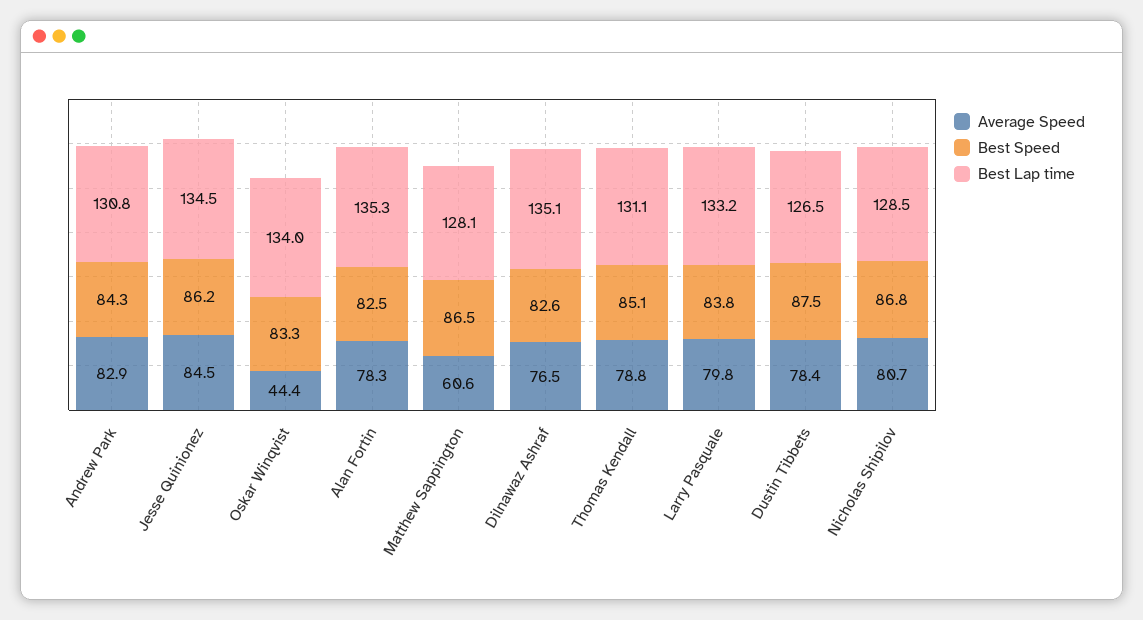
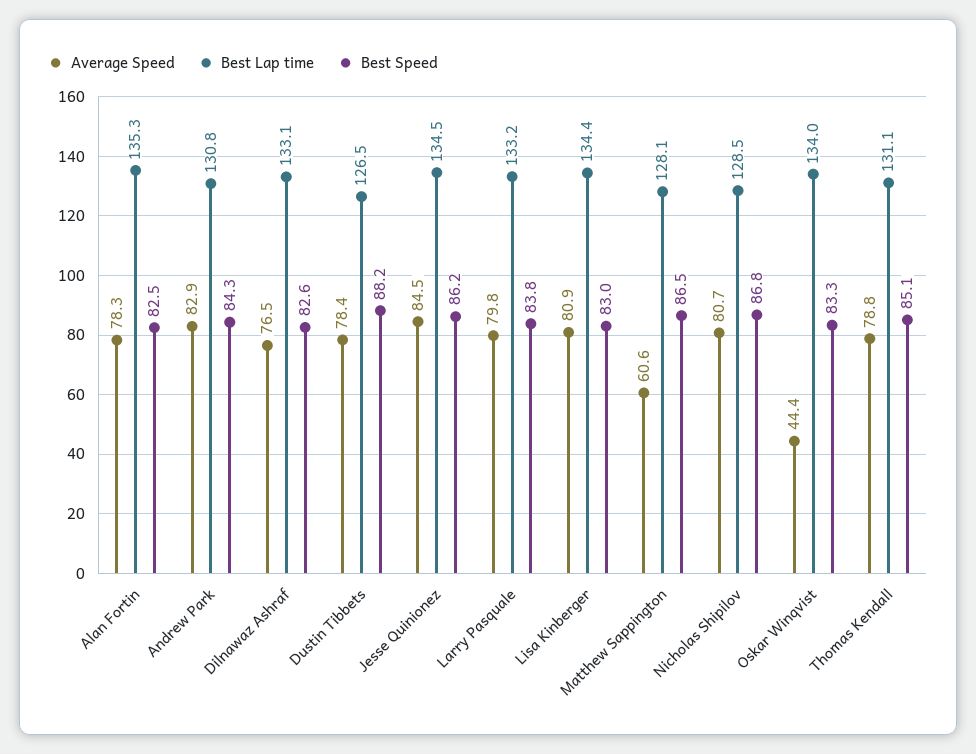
  {
    "Average Speed": {
      "Andrew Park": 82.9,
      "Jesse Quinionez": 84.5,
      "Oskar Winqvist": 44.4,
      "Alan Fortin": 78.3,
      "Matthew Sappington": 60.6,
      "Dilnawaz Ashraf": 76.5,
      "Thomas Kendall": 78.8,
      "Larry Pasquale": 79.8,
      "Dustin Tibbets": 78.4,
-     "Nicholas Shipilov": 80.7
+     "Nicholas Shipilov": 80.7,
+     "Lisa Kinberger": 80.9
    },
    "Best Speed": {
      "Andrew Park": 84.3,
      "Jesse Quinionez": 86.2,
      "Oskar Winqvist": 83.3,
      "Alan Fortin": 82.5,
      "Matthew Sappington": 86.5,
      "Dilnawaz Ashraf": 82.6,
      "Thomas Kendall": 85.1,
      "Larry Pasquale": 83.8,
-     "Dustin Tibbets": 87.5,
+     "Dustin Tibbets": 88.2,
-     "Nicholas Shipilov": 86.8
+     "Nicholas Shipilov": 86.8,
+     "Lisa Kinberger": 83
    },
    "Best Lap time": {
      "Andrew Park": 130.8,
      "Jesse Quinionez": 134.5,
      "Oskar Winqvist": 134,
      "Alan Fortin": 135.3,
      "Matthew Sappington": 128.1,
-     "Dilnawaz Ashraf": 135.1,
+     "Dilnawaz Ashraf": 133.1,
      "Thomas Kendall": 131.1,
      "Larry Pasquale": 133.2,
      "Dustin Tibbets": 126.5,
-     "Nicholas Shipilov": 128.5
+     "Nicholas Shipilov": 128.5,
+     "Lisa Kinberger": 134.4
    }
  }

